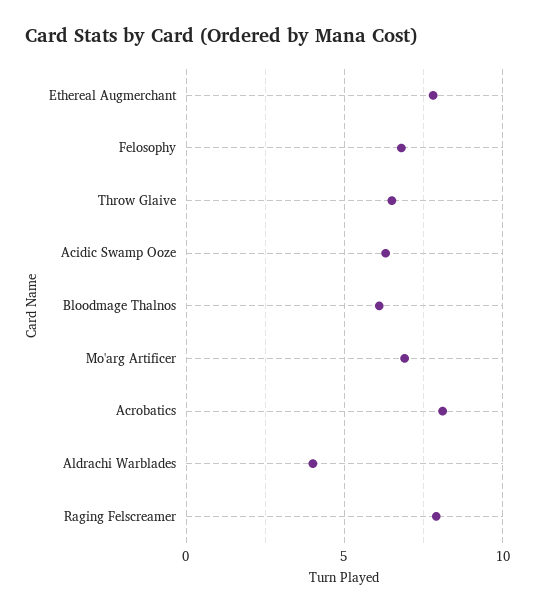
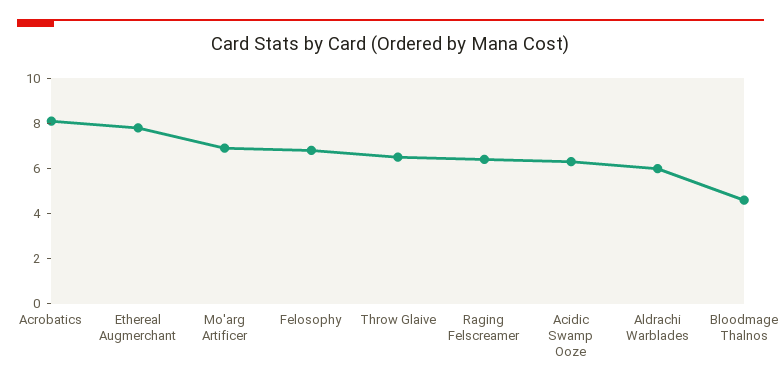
  {
    "Ethereal Augmerchant": 8,
    "Felosophy": 7,
    "Throw Glaive": 6.5,
    "Acidic Swamp Ooze": 6.5,
-   "Bloodmage Thalnos": 6,
+   "Bloodmage Thalnos": 4.5,
    "Mo'arg Artificer": 7,
    "Acrobatics": 8,
-   "Aldrachi Warblades": 4,
+   "Aldrachi Warblades": 6,
-   "Raging Felscreamer": 8
+   "Raging Felscreamer": 6.5
  }

